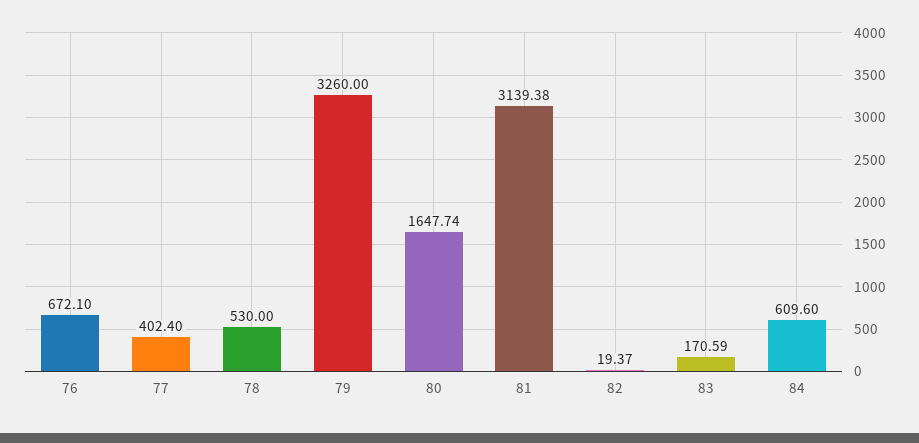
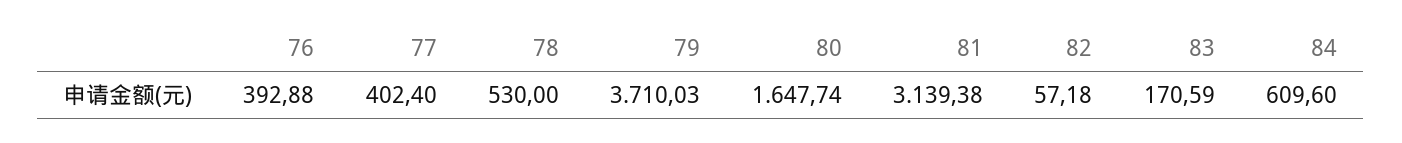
  {
-   "76": 672.1,
+   "76": 392.88,
    "77": 402.4,
    "78": 530,
-   "79": 3260,
+   "79": 3710.03,
    "80": 1647.74,
    "81": 3139.38,
-   "82": 19.37,
+   "82": 57.18,
    "83": 170.59,
    "84": 609.6
  }

